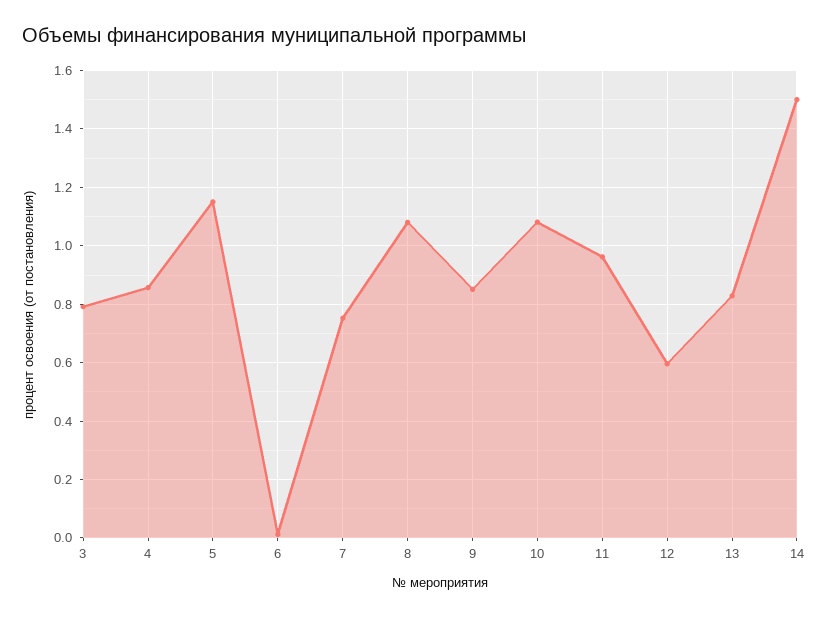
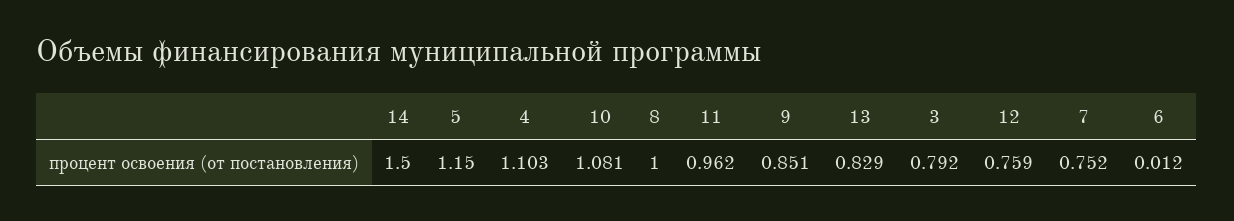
  {
    "3": 0.792,
-   "4": 0.85,
+   "4": 1.103,
    "5": 1.15,
    "6": 0.012,
    "7": 0.752,
-   "8": 1.075,
+   "8": 1,
    "9": 0.851,
    "10": 1.081,
    "11": 0.962,
-   "12": 0.6,
+   "12": 0.759,
    "13": 0.829,
    "14": 1.5
  }

